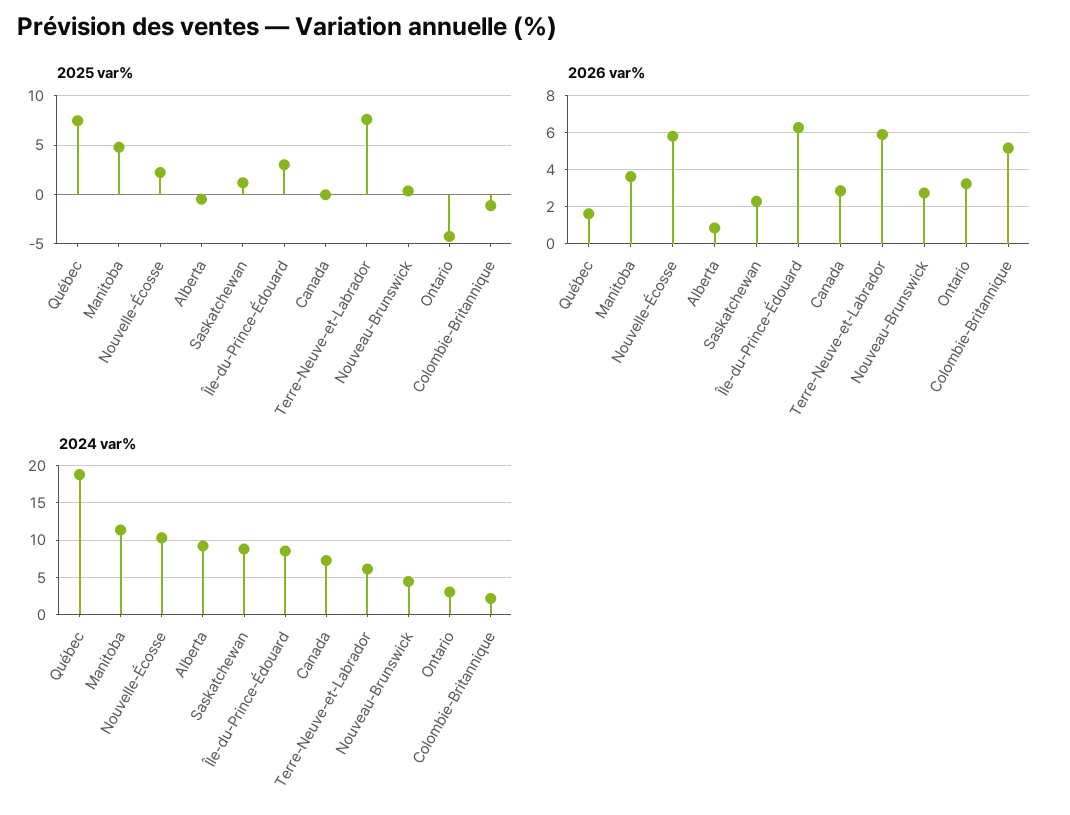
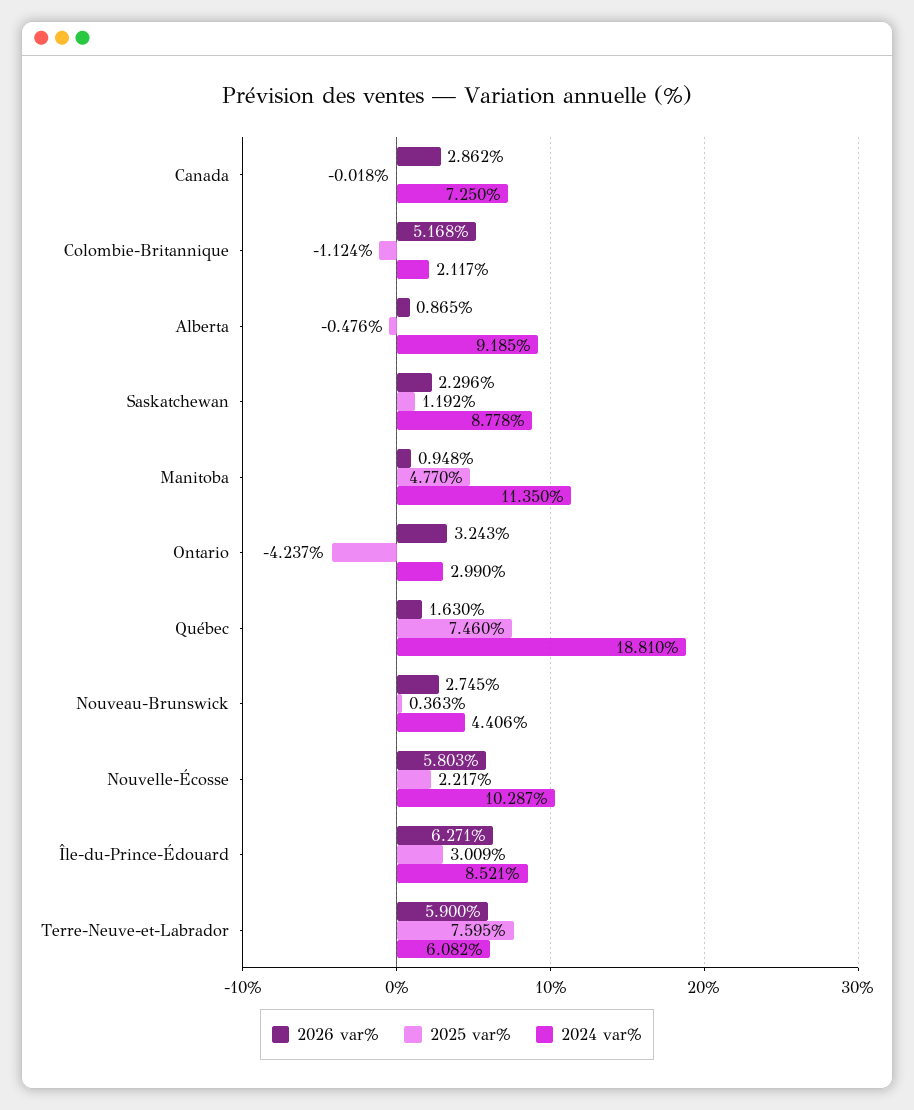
  {
    "2025 var%": {
      "Québec": 7.46,
      "Manitoba": 4.77,
      "Nouvelle-Écosse": 2.217,
      "Alberta": -0.476,
      "Saskatchewan": 1.192,
      "Île-du-Prince-Édouard": 3.009,
      "Canada": -0.018,
      "Terre-Neuve-et-Labrador": 7.595,
      "Nouveau-Brunswick": 0.363,
      "Ontario": -4.237,
      "Colombie-Britannique": -1.124
    },
    "2026 var%": {
      "Québec": 1.63,
-     "Manitoba": 3.5,
+     "Manitoba": 0.948,
      "Nouvelle-Écosse": 5.803,
      "Alberta": 0.865,
      "Saskatchewan": 2.296,
      "Île-du-Prince-Édouard": 6.271,
      "Canada": 2.862,
      "Terre-Neuve-et-Labrador": 5.9,
      "Nouveau-Brunswick": 2.745,
      "Ontario": 3.243,
      "Colombie-Britannique": 5.168
    },
    "2024 var%": {
      "Québec": 18.81,
      "Manitoba": 11.35,
      "Nouvelle-Écosse": 10.287,
      "Alberta": 9.185,
      "Saskatchewan": 8.778,
      "Île-du-Prince-Édouard": 8.521,
      "Canada": 7.25,
      "Terre-Neuve-et-Labrador": 6.082,
      "Nouveau-Brunswick": 4.406,
      "Ontario": 2.99,
      "Colombie-Britannique": 2.117
    }
  }

